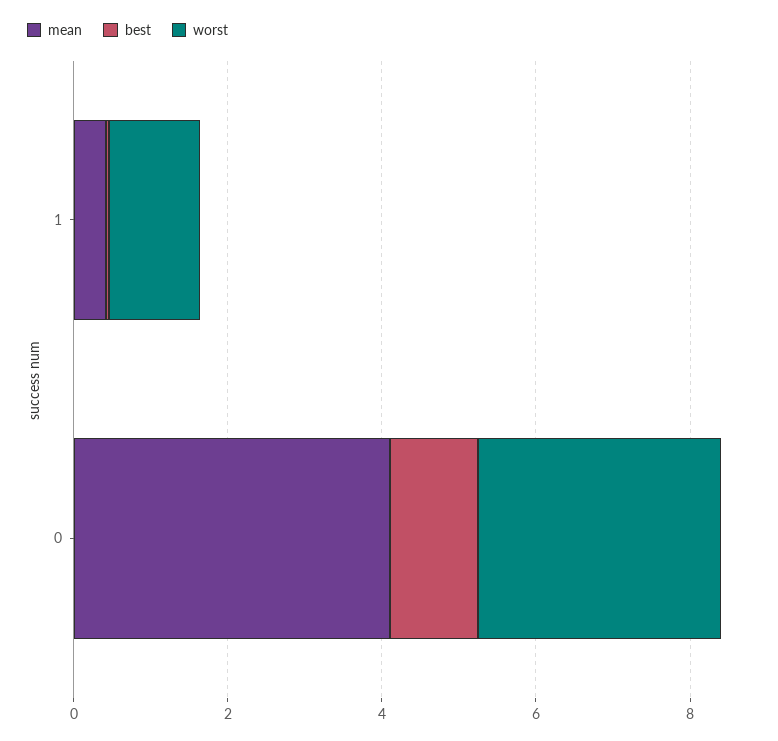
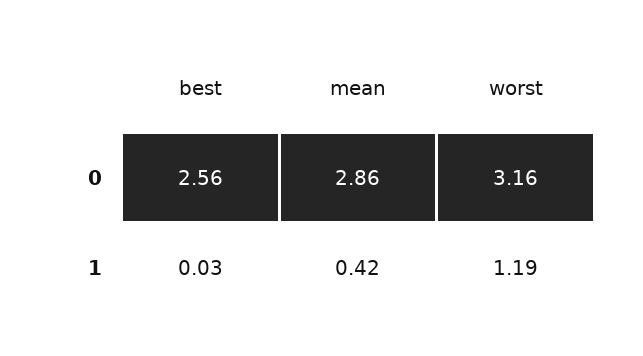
  {
    "mean": {
      "1": 0.42,
-     "0": 4
+     "0": 2.86
    },
    "best": {
      "1": 0.03,
-     "0": 1
+     "0": 2.56
    },
    "worst": {
      "1": 1.19,
      "0": 3.16
    }
  }

